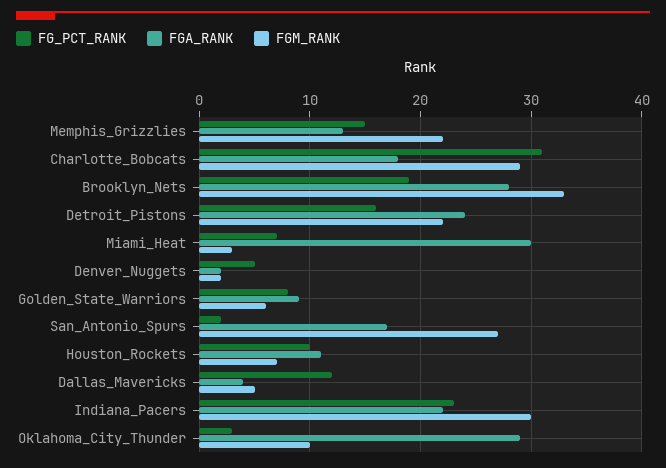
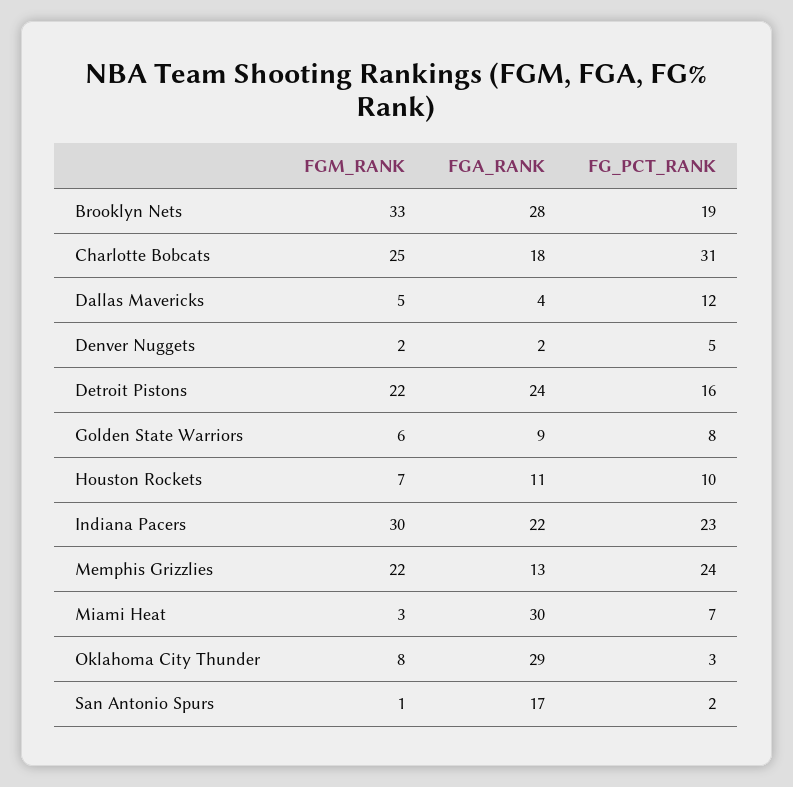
  {
    "FG_PCT_RANK": {
-     "Memphis_Grizzlies": 15,
+     "Memphis_Grizzlies": 24,
      "Charlotte_Bobcats": 31,
      "Brooklyn_Nets": 19,
      "Detroit_Pistons": 16,
      "Miami_Heat": 7,
      "Denver_Nuggets": 5,
      "Golden_State_Warriors": 8,
      "San_Antonio_Spurs": 2,
      "Houston_Rockets": 10,
      "Dallas_Mavericks": 12,
      "Indiana_Pacers": 23,
      "Oklahoma_City_Thunder": 3
    },
    "FGA_RANK": {
      "Memphis_Grizzlies": 13,
      "Charlotte_Bobcats": 18,
      "Brooklyn_Nets": 28,
      "Detroit_Pistons": 24,
      "Miami_Heat": 30,
      "Denver_Nuggets": 2,
      "Golden_State_Warriors": 9,
      "San_Antonio_Spurs": 17,
      "Houston_Rockets": 11,
      "Dallas_Mavericks": 4,
      "Indiana_Pacers": 22,
      "Oklahoma_City_Thunder": 29
    },
    "FGM_RANK": {
      "Memphis_Grizzlies": 22,
-     "Charlotte_Bobcats": 29,
+     "Charlotte_Bobcats": 25,
      "Brooklyn_Nets": 33,
      "Detroit_Pistons": 22,
      "Miami_Heat": 3,
      "Denver_Nuggets": 2,
      "Golden_State_Warriors": 6,
-     "San_Antonio_Spurs": 27,
+     "San_Antonio_Spurs": 1,
      "Houston_Rockets": 7,
      "Dallas_Mavericks": 5,
      "Indiana_Pacers": 30,
-     "Oklahoma_City_Thunder": 10
+     "Oklahoma_City_Thunder": 8
    }
  }

